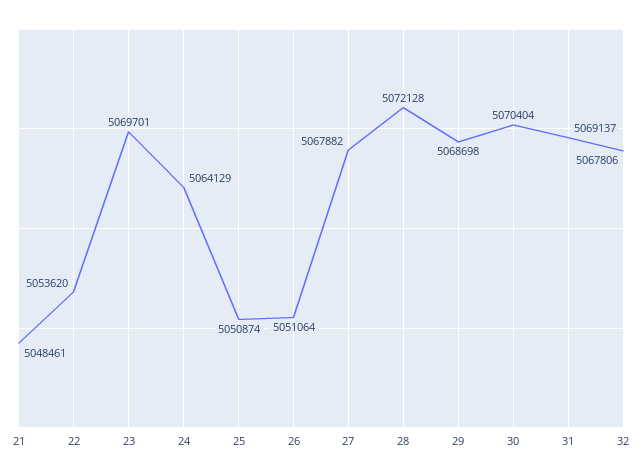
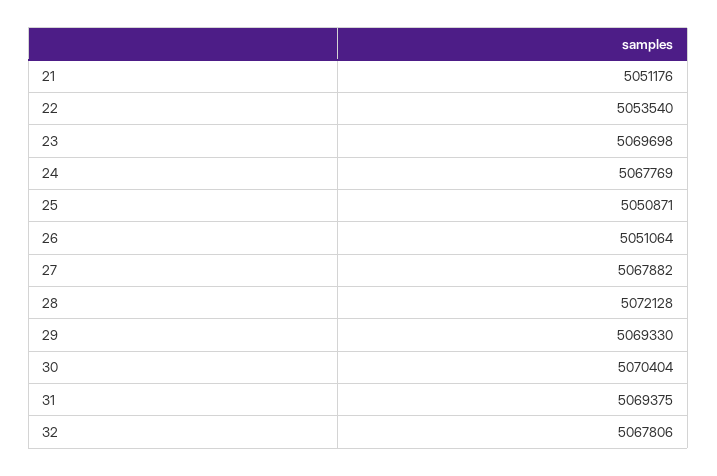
  {
-   "21": 5048461,
+   "21": 5051176,
-   "22": 5053620,
+   "22": 5053540,
-   "23": 5069701,
+   "23": 5069698,
-   "24": 5064129,
+   "24": 5067769,
-   "25": 5050874,
+   "25": 5050871,
    "26": 5051064,
    "27": 5067882,
    "28": 5072128,
-   "29": 5068698,
+   "29": 5069330,
    "30": 5070404,
-   "31": 5069137,
+   "31": 5069375,
    "32": 5067806
  }

